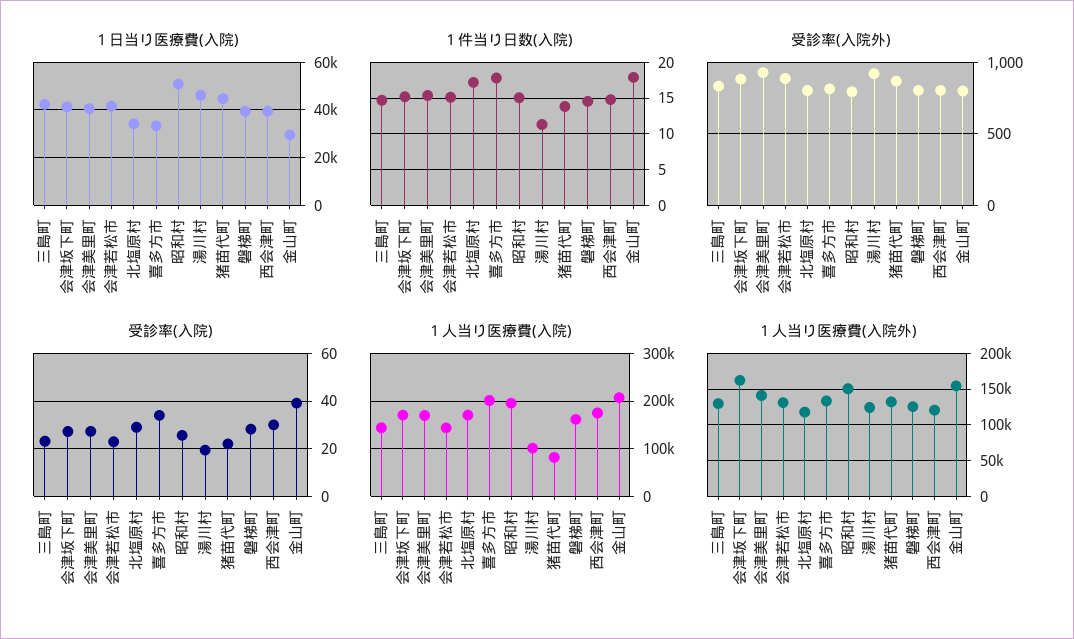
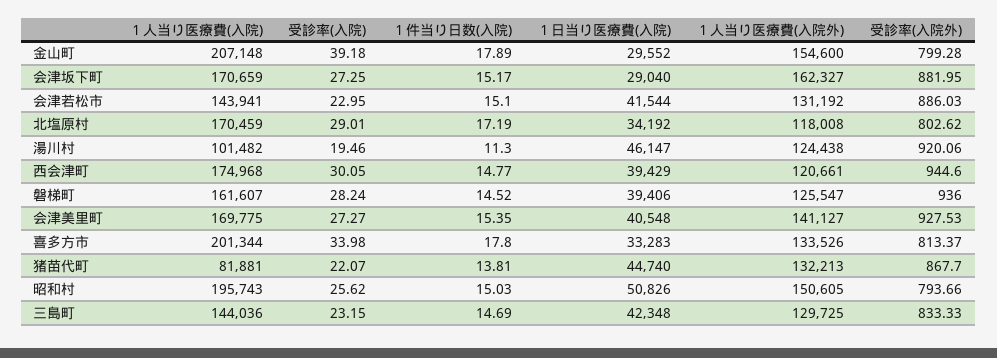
  {
    "１日当り医療費(入院)": {
      "三島町": 42348,
-     "会津坂下町": 40000,
+     "会津坂下町": 29040,
      "会津美里町": 40548,
      "会津若松市": 41544,
      "北塩原村": 34192,
      "喜多方市": 33283,
      "昭和村": 50826,
      "湯川村": 46147,
      "猪苗代町": 44740,
      "磐梯町": 39406,
      "西会津町": 39429,
      "金山町": 29552
    },
    "１件当り日数(入院)": {
      "三島町": 14.69,
      "会津坂下町": 15.17,
      "会津美里町": 15.35,
      "会津若松市": 15.1,
      "北塩原村": 17.19,
      "喜多方市": 17.8,
      "昭和村": 15.03,
      "湯川村": 11.3,
      "猪苗代町": 13.81,
      "磐梯町": 14.52,
      "西会津町": 14.77,
      "金山町": 17.89
    },
    "受診率(入院外)": {
      "三島町": 833.33,
      "会津坂下町": 881.95,
      "会津美里町": 927.53,
      "会津若松市": 886.03,
      "北塩原村": 802.62,
      "喜多方市": 813.37,
      "昭和村": 793.66,
      "湯川村": 920.06,
      "猪苗代町": 867.7,
-     "磐梯町": 800,
+     "磐梯町": 936,
-     "西会津町": 800,
+     "西会津町": 944.6,
      "金山町": 799.28
    },
    "受診率(入院)": {
      "三島町": 23.15,
      "会津坂下町": 27.25,
      "会津美里町": 27.27,
      "会津若松市": 22.95,
      "北塩原村": 29.01,
      "喜多方市": 33.98,
      "昭和村": 25.62,
      "湯川村": 19.46,
      "猪苗代町": 22.07,
      "磐梯町": 28.24,
      "西会津町": 30.05,
      "金山町": 39.18
    },
    "１人当り医療費(入院)": {
      "三島町": 144036,
      "会津坂下町": 170659,
      "会津美里町": 169775,
      "会津若松市": 143941,
      "北塩原村": 170459,
      "喜多方市": 201344,
      "昭和村": 195743,
      "湯川村": 101482,
      "猪苗代町": 81881,
      "磐梯町": 161607,
      "西会津町": 174968,
      "金山町": 207148
    },
    "１人当り医療費(入院外)": {
      "三島町": 129725,
      "会津坂下町": 162327,
      "会津美里町": 141127,
      "会津若松市": 131192,
      "北塩原村": 118008,
      "喜多方市": 133526,
      "昭和村": 150605,
      "湯川村": 124438,
      "猪苗代町": 132213,
      "磐梯町": 125547,
      "西会津町": 120661,
      "金山町": 154600
    }
  }

